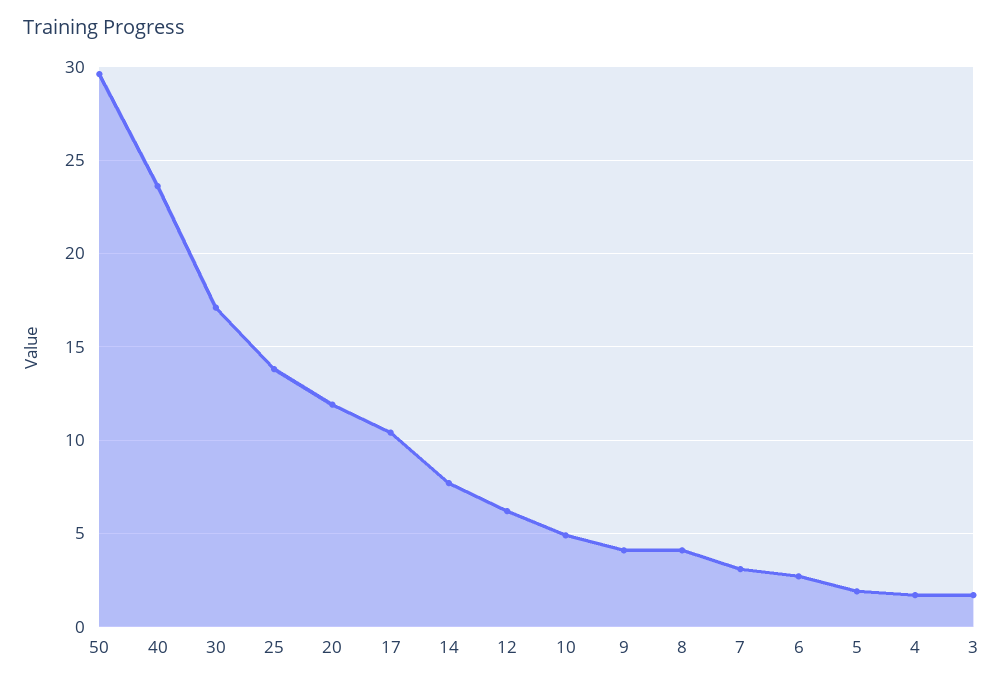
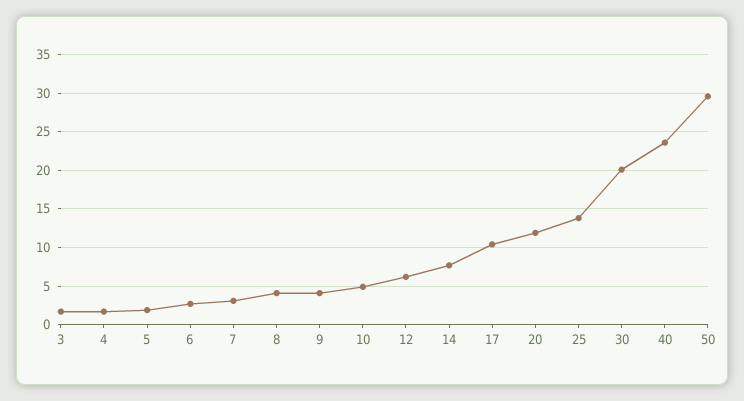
  {
    "50": 29.5,
    "40": 23.5,
-   "30": 17,
+   "30": 20,
    "25": 14,
    "20": 12,
    "17": 10.5,
    "14": 7.5,
    "12": 6,
    "10": 5,
    "9": 4,
    "8": 4,
    "7": 3,
    "6": 2.5,
    "5": 2,
    "4": 1.5,
    "3": 1.5
  }

